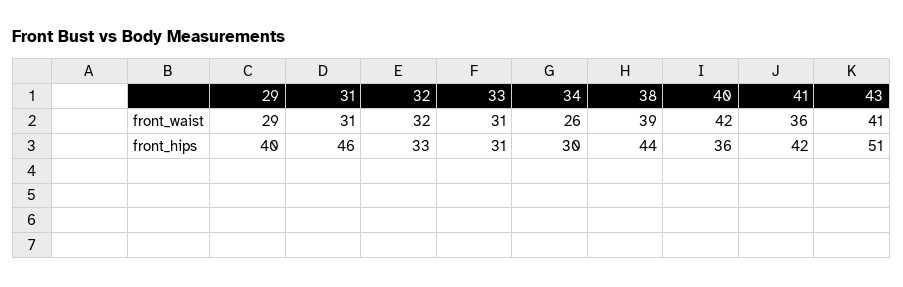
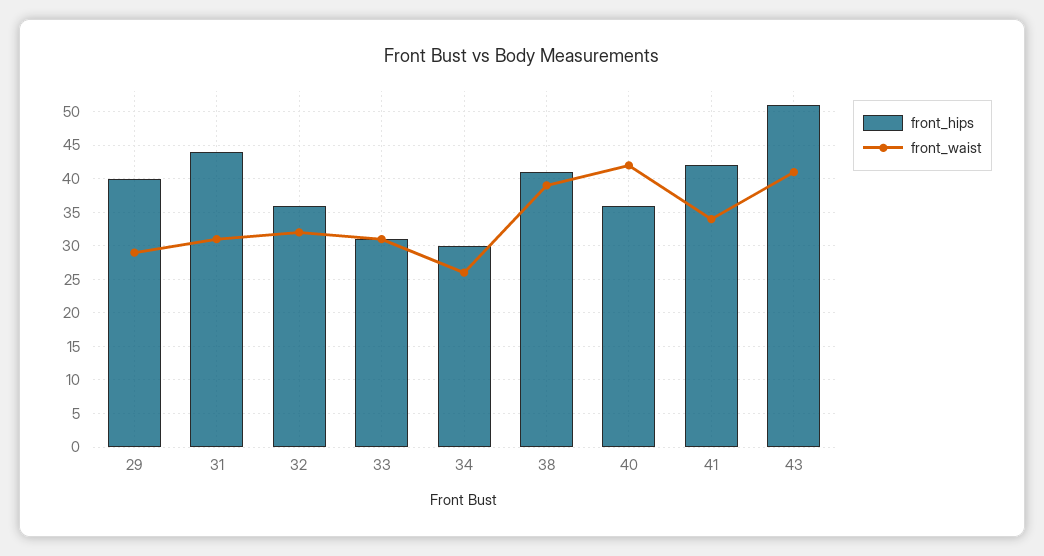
  {
    "front_waist": {
      "29": 29,
      "31": 31,
      "32": 32,
      "33": 31,
      "34": 26,
      "38": 39,
      "40": 42,
-     "41": 36,
+     "41": 34,
      "43": 41
    },
    "front_hips": {
      "29": 40,
-     "31": 46,
+     "31": 44,
-     "32": 33,
+     "32": 36,
      "33": 31,
      "34": 30,
-     "38": 44,
+     "38": 41,
      "40": 36,
      "41": 42,
      "43": 51
    }
  }

